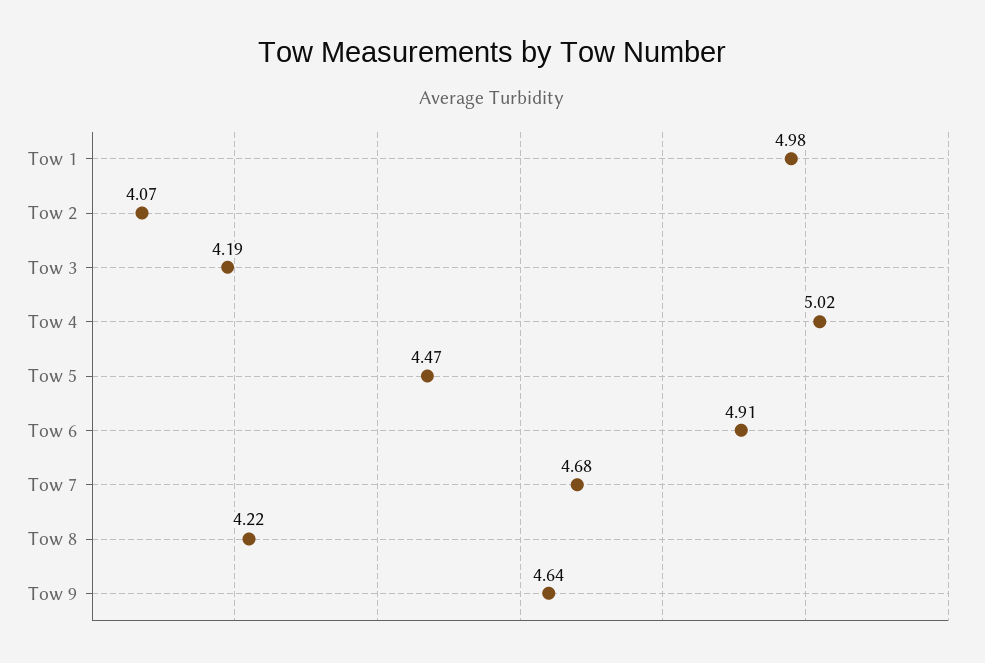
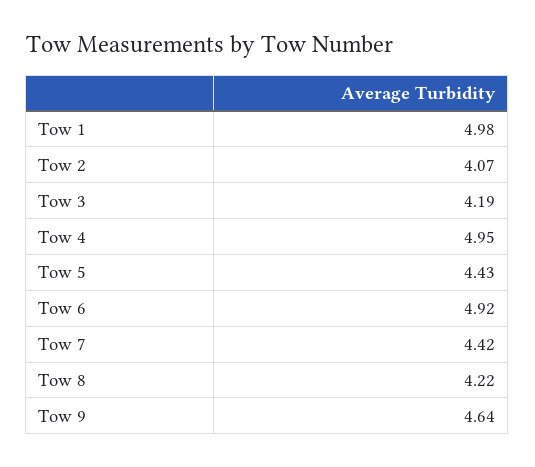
  {
    "Tow 1": 4.98,
    "Tow 2": 4.07,
    "Tow 3": 4.19,
-   "Tow 4": 5.02,
+   "Tow 4": 4.95,
-   "Tow 5": 4.47,
+   "Tow 5": 4.43,
-   "Tow 6": 4.91,
+   "Tow 6": 4.92,
-   "Tow 7": 4.68,
+   "Tow 7": 4.42,
    "Tow 8": 4.22,
    "Tow 9": 4.64
  }

